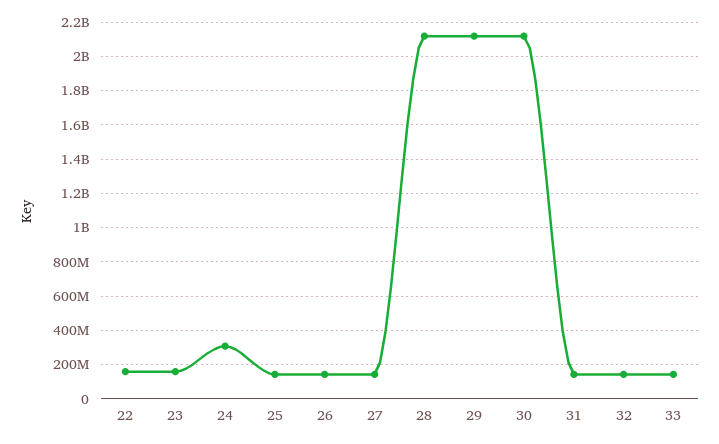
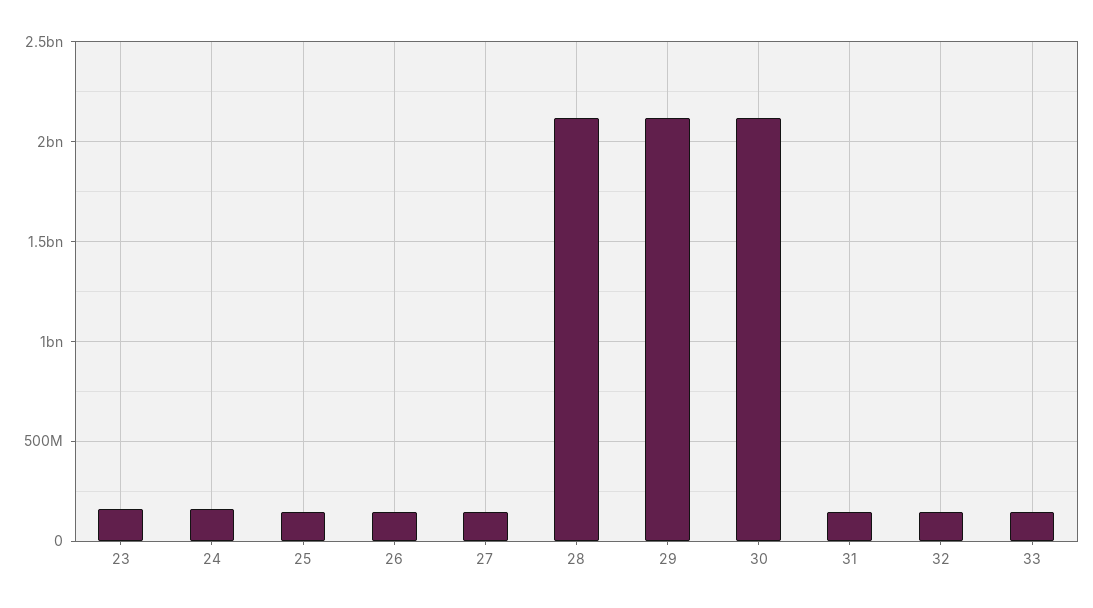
  {
-   "22": 150000000,
    "23": 150000000,
-   "24": 300000000,
+   "24": 150000000,
    "25": 150000000,
    "26": 150000000,
    "27": 150000000,
    "28": 2100000000,
    "29": 2100000000,
    "30": 2100000000,
    "31": 150000000,
    "32": 150000000,
    "33": 150000000
  }

